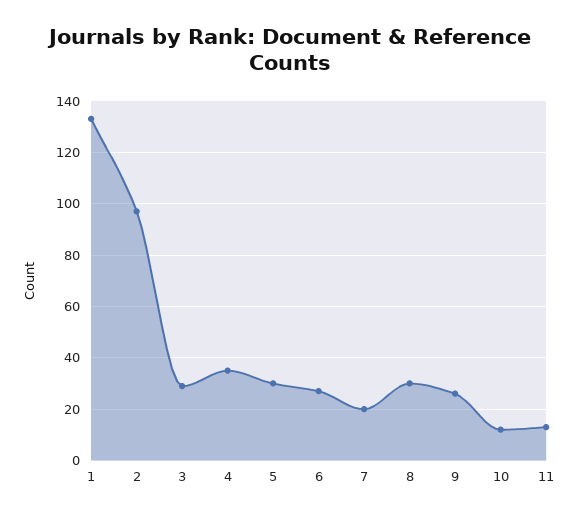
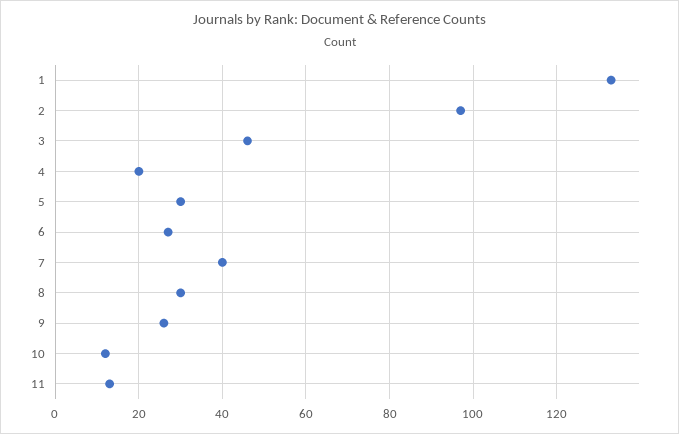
  {
    "1": 135,
    "2": 95,
-   "3": 30,
+   "3": 45,
-   "4": 35,
+   "4": 20,
    "5": 30,
    "6": 25,
-   "7": 20,
+   "7": 40,
    "8": 30,
    "9": 25,
    "10": 10,
    "11": 15
  }

